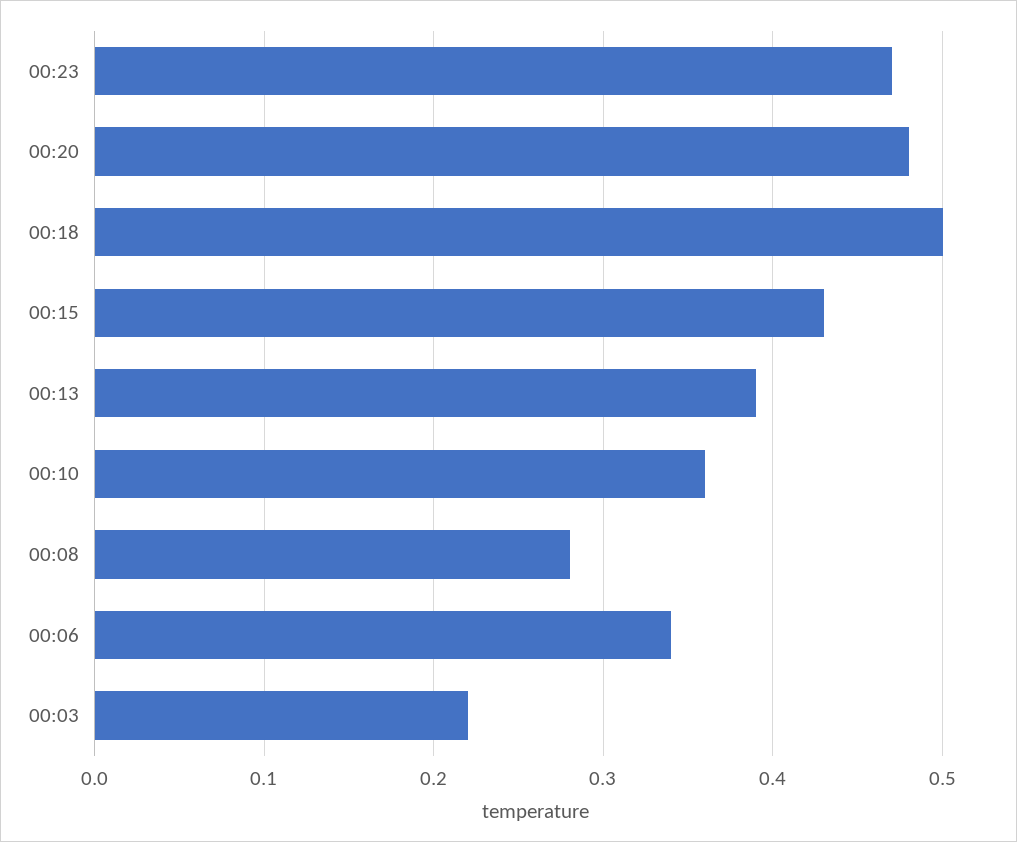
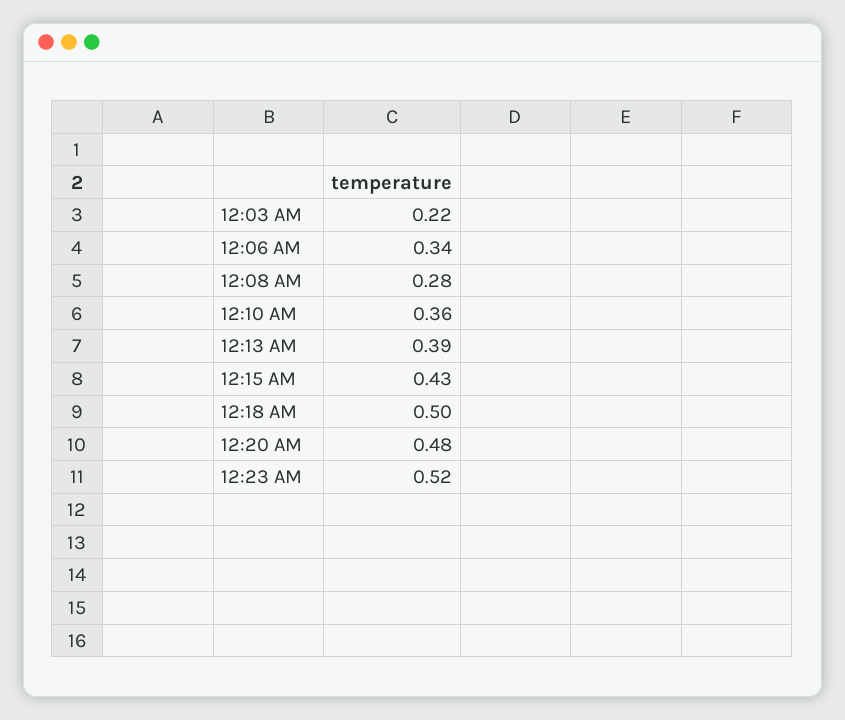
  {
-   "00:23": 0.47,
+   "00:23": 0.52,
    "00:20": 0.48,
    "00:18": 0.5,
    "00:15": 0.43,
    "00:13": 0.39,
    "00:10": 0.36,
    "00:08": 0.28,
    "00:06": 0.34,
    "00:03": 0.22
  }

